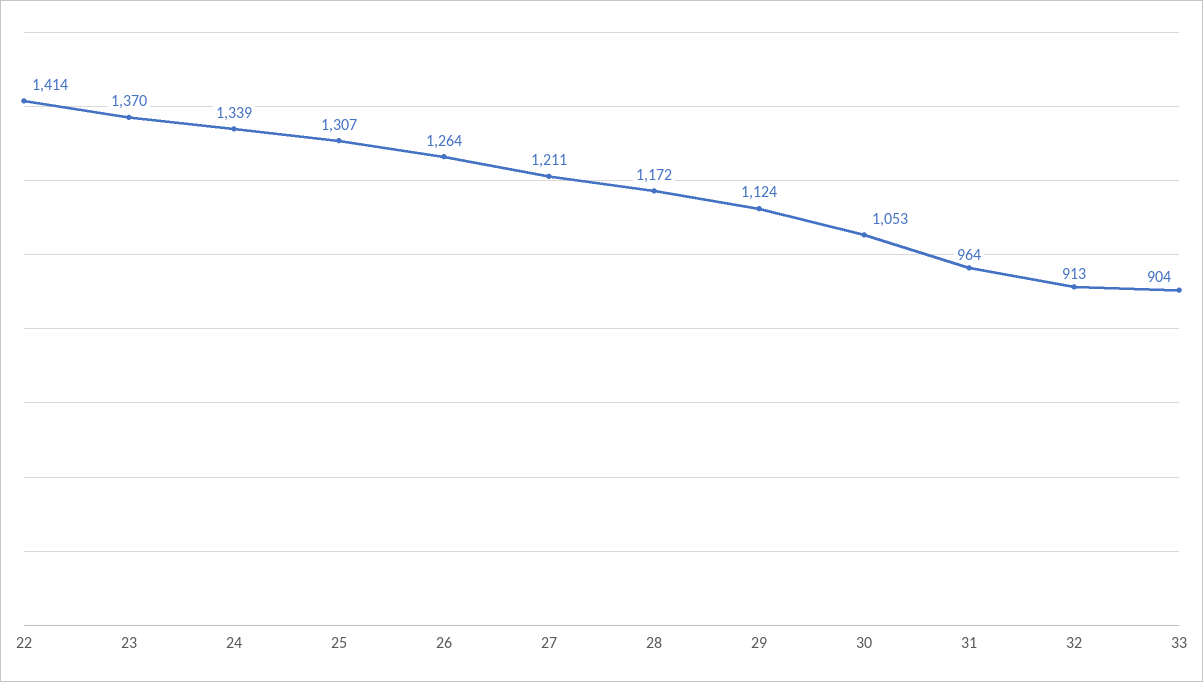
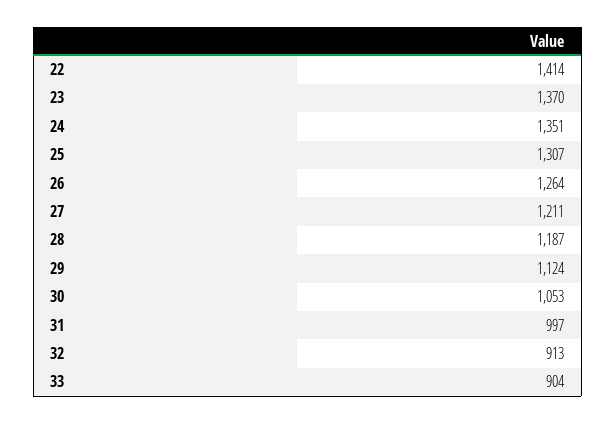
  {
    "22": 1414,
    "23": 1370,
-   "24": 1339,
+   "24": 1351,
    "25": 1307,
    "26": 1264,
    "27": 1211,
-   "28": 1172,
+   "28": 1187,
    "29": 1124,
    "30": 1053,
-   "31": 964,
+   "31": 997,
    "32": 913,
    "33": 904
  }

